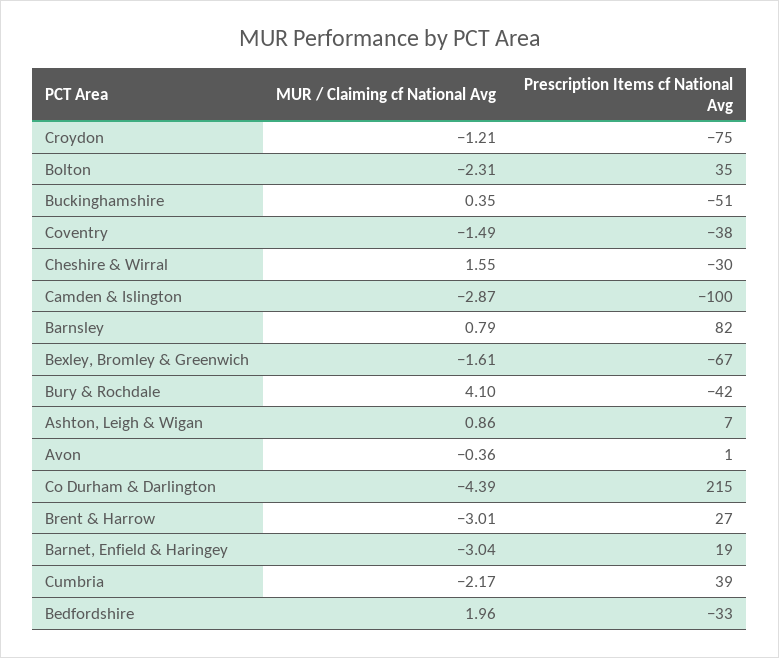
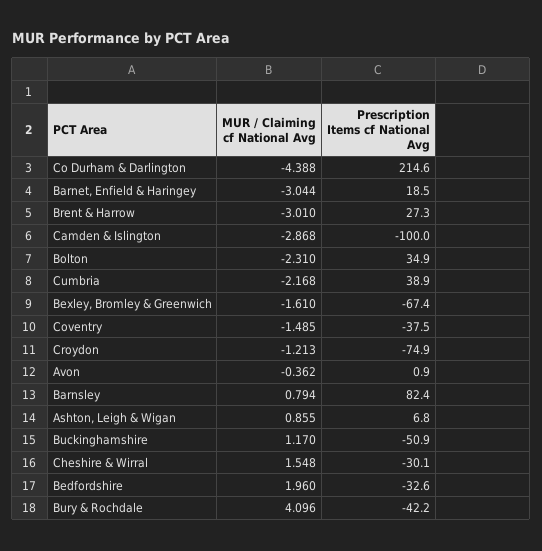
  {
    "MUR / Claiming cf National Avg": {
      "Croydon": -1.213,
      "Bolton": -2.31,
-     "Buckinghamshire": 0.35,
+     "Buckinghamshire": 1.17,
      "Coventry": -1.485,
      "Cheshire & Wirral": 1.548,
      "Camden & Islington": -2.868,
      "Barnsley": 0.794,
      "Bexley, Bromley & Greenwich": -1.61,
      "Bury & Rochdale": 4.096,
      "Ashton, Leigh & Wigan": 0.855,
      "Avon": -0.362,
      "Co Durham & Darlington": -4.388,
      "Brent & Harrow": -3.01,
      "Barnet, Enfield & Haringey": -3.044,
      "Cumbria": -2.168,
      "Bedfordshire": 1.96
    },
    "Prescription Items cf National Avg": {
      "Croydon": -74.9,
      "Bolton": 34.9,
      "Buckinghamshire": -50.9,
      "Coventry": -37.5,
      "Cheshire & Wirral": -30.1,
      "Camden & Islington": -100,
      "Barnsley": 82.4,
      "Bexley, Bromley & Greenwich": -67.4,
      "Bury & Rochdale": -42.2,
      "Ashton, Leigh & Wigan": 6.8,
      "Avon": 0.9,
      "Co Durham & Darlington": 214.6,
      "Brent & Harrow": 27.3,
      "Barnet, Enfield & Haringey": 18.5,
      "Cumbria": 38.9,
      "Bedfordshire": -32.6
    }
  }

